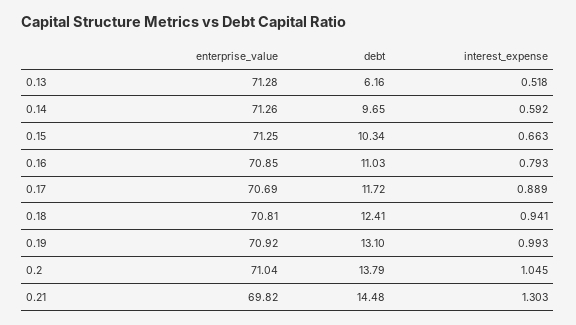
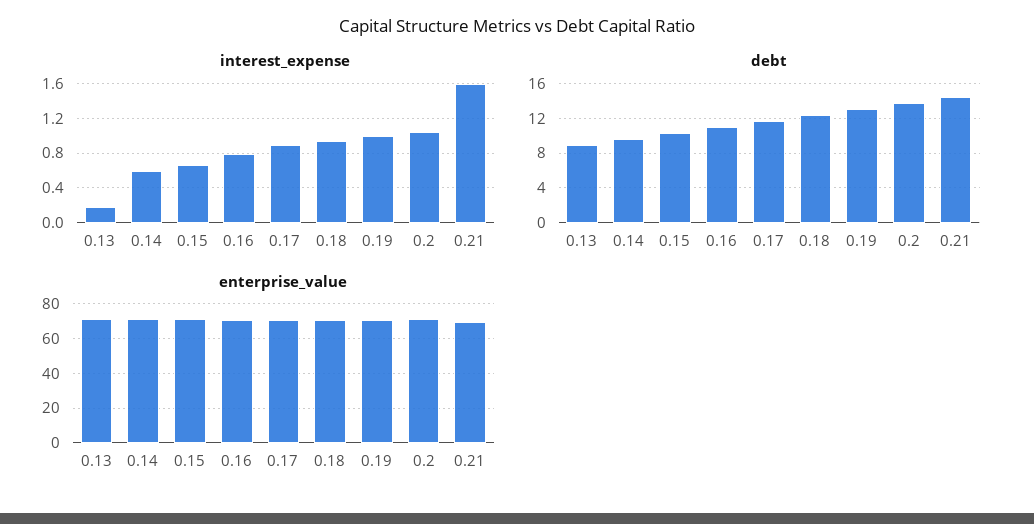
  {
    "enterprise_value": {
      "0.13": 71.28,
      "0.14": 71.26,
      "0.15": 71.25,
      "0.16": 70.85,
      "0.17": 70.69,
      "0.18": 70.81,
      "0.19": 70.92,
      "0.2": 71.04,
      "0.21": 69.82
    },
    "debt": {
-     "0.13": 6.16,
+     "0.13": 9,
      "0.14": 9.65,
      "0.15": 10.34,
      "0.16": 11.03,
      "0.17": 11.72,
      "0.18": 12.41,
      "0.19": 13.1,
      "0.2": 13.79,
      "0.21": 14.48
    },
    "interest_expense": {
-     "0.13": 0.518,
+     "0.13": 0.2,
      "0.14": 0.592,
      "0.15": 0.663,
      "0.16": 0.793,
      "0.17": 0.889,
      "0.18": 0.941,
      "0.19": 0.993,
      "0.2": 1.045,
-     "0.21": 1.303
+     "0.21": 1.6
    }
  }

